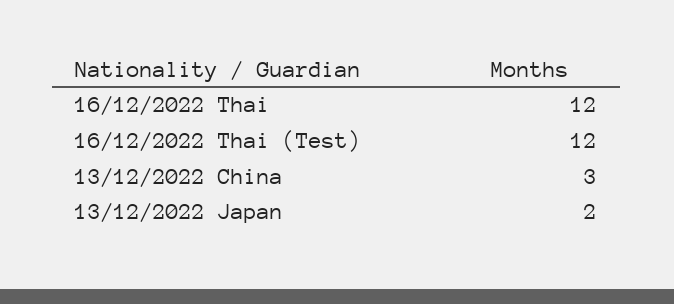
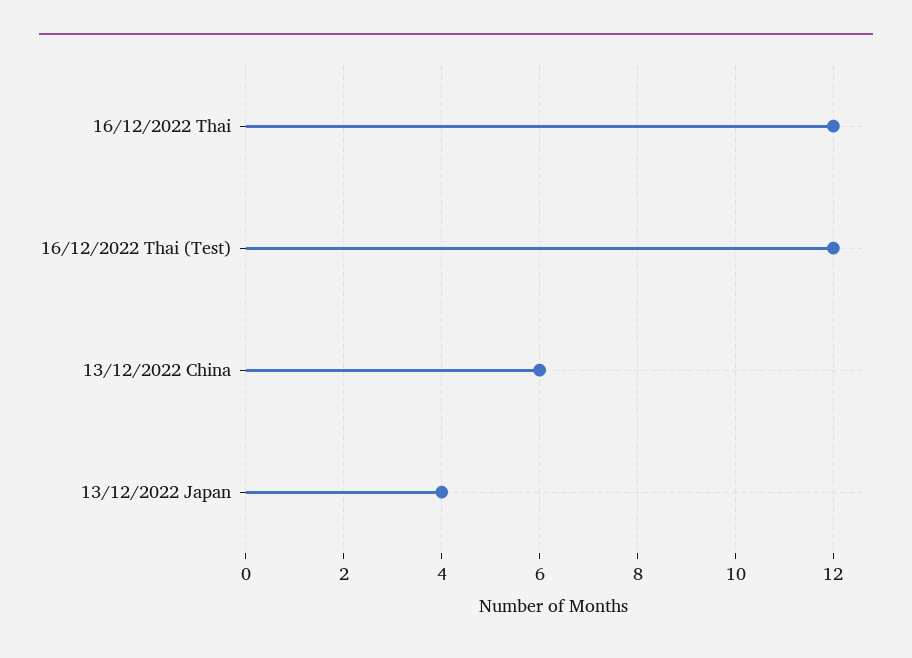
  {
    "16/12/2022 Thai": 12,
    "16/12/2022 Thai (Test)": 12,
-   "13/12/2022 China": 3,
+   "13/12/2022 China": 6,
-   "13/12/2022 Japan": 2
+   "13/12/2022 Japan": 4
  }

